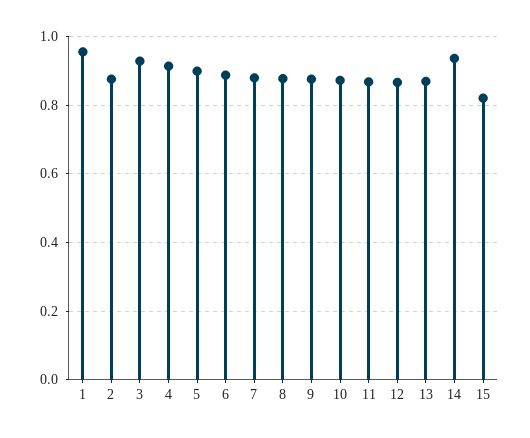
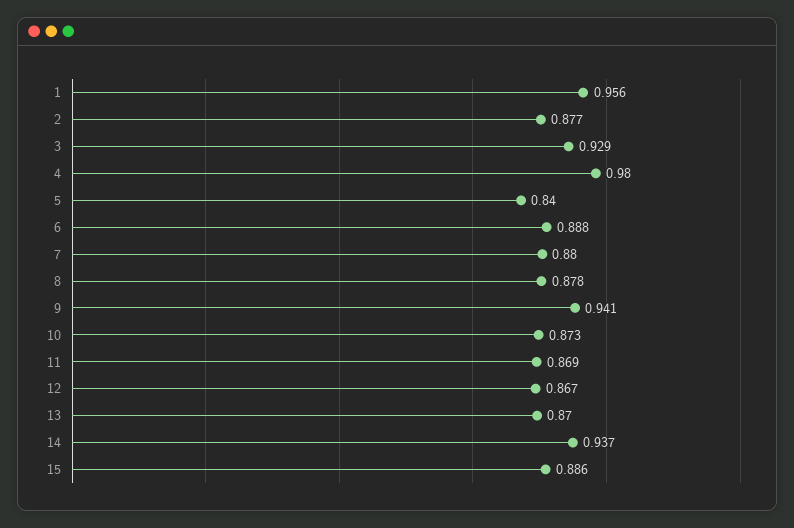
  {
    "1": 0.956,
    "2": 0.877,
    "3": 0.929,
-   "4": 0.92,
+   "4": 0.98,
-   "5": 0.9,
+   "5": 0.84,
    "6": 0.888,
    "7": 0.88,
    "8": 0.878,
-   "9": 0.88,
+   "9": 0.941,
    "10": 0.873,
    "11": 0.869,
    "12": 0.867,
    "13": 0.87,
    "14": 0.937,
-   "15": 0.82
+   "15": 0.886
  }

